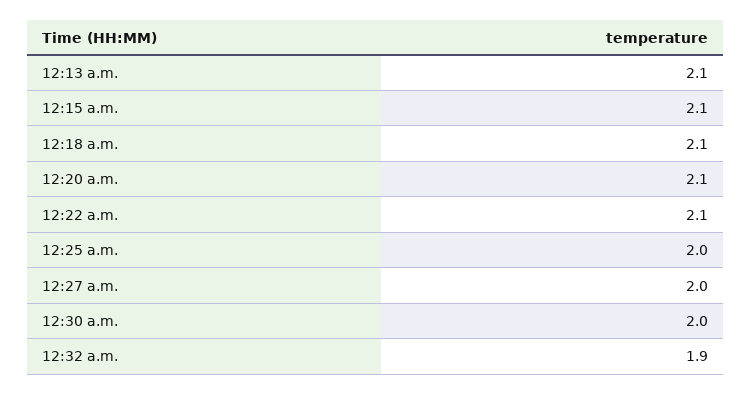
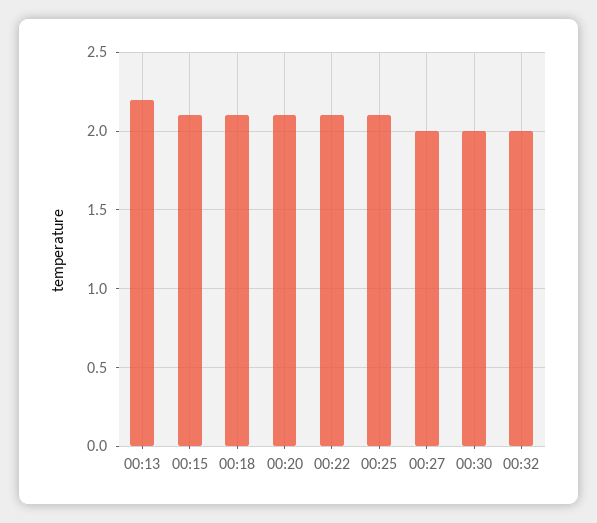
  {
-   "12:13 a.m.": 2.1,
+   "12:13 a.m.": 2.2,
    "12:15 a.m.": 2.1,
    "12:18 a.m.": 2.1,
    "12:20 a.m.": 2.1,
    "12:22 a.m.": 2.1,
-   "12:25 a.m.": 2,
+   "12:25 a.m.": 2.1,
    "12:27 a.m.": 2,
    "12:30 a.m.": 2,
-   "12:32 a.m.": 1.9
+   "12:32 a.m.": 2
  }

